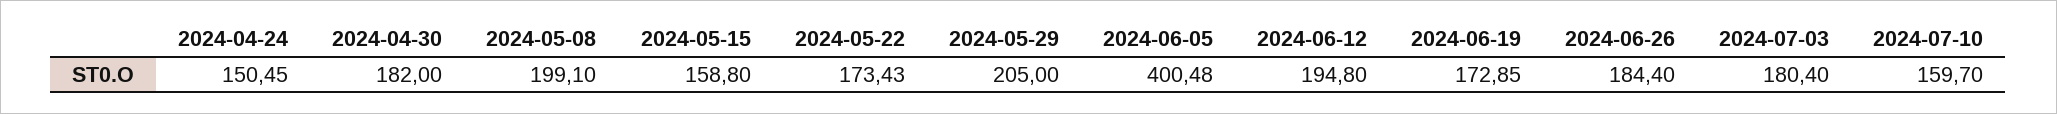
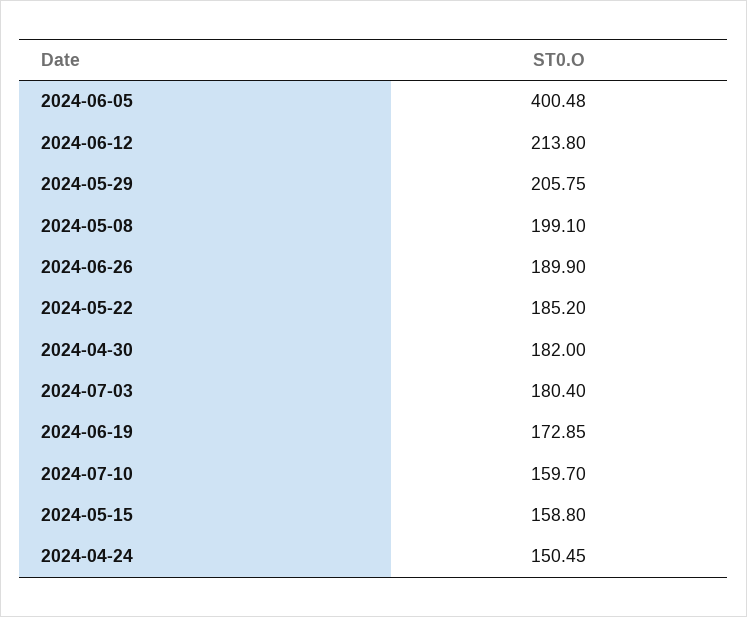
  {
    "2024-04-24": 150.45,
    "2024-04-30": 182,
    "2024-05-08": 199.1,
    "2024-05-15": 158.8,
-   "2024-05-22": 173.43,
+   "2024-05-22": 185.2,
-   "2024-05-29": 205,
+   "2024-05-29": 205.75,
    "2024-06-05": 400.48,
-   "2024-06-12": 194.8,
+   "2024-06-12": 213.8,
    "2024-06-19": 172.85,
-   "2024-06-26": 184.4,
+   "2024-06-26": 189.9,
    "2024-07-03": 180.4,
    "2024-07-10": 159.7
  }

